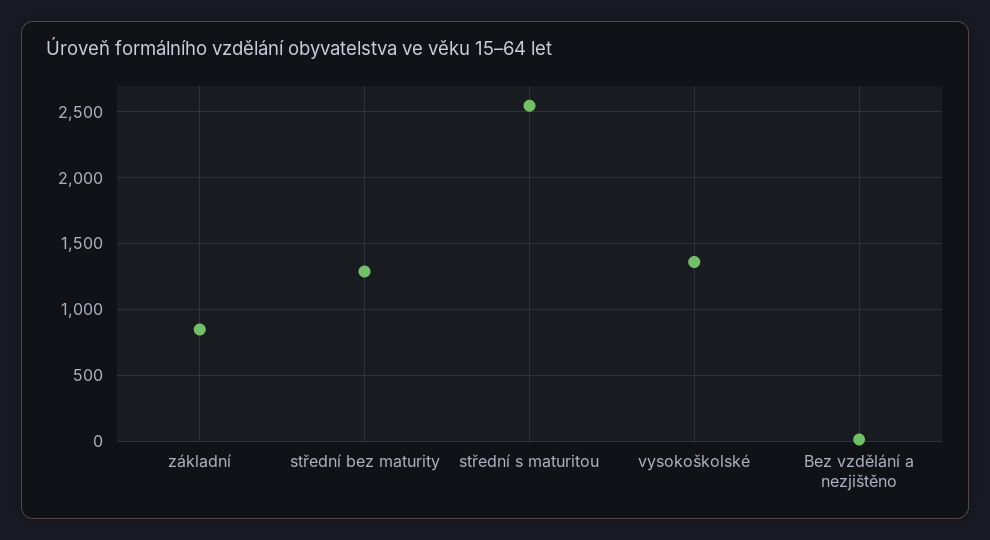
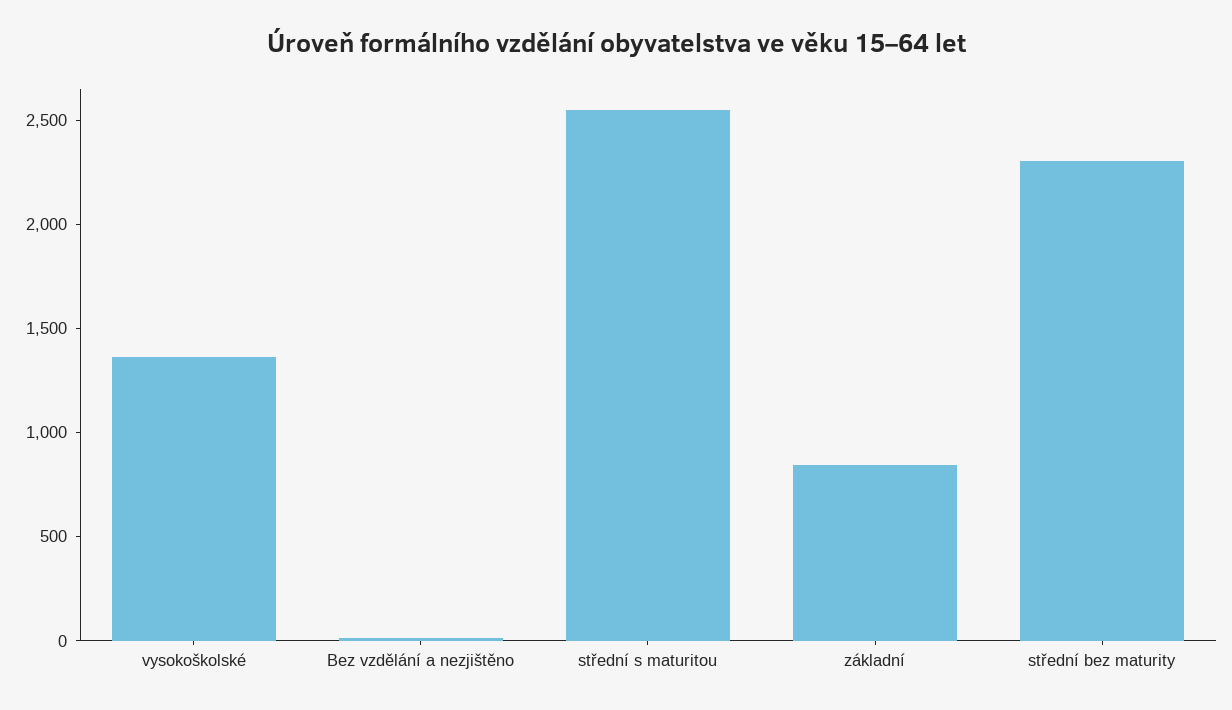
  {
    "základní": 850,
-   "střední bez maturity": 1300,
+   "střední bez maturity": 2300,
    "střední s maturitou": 2550,
    "vysokoškolské": 1350,
    "Bez vzdělání a nezjištěno": 0
  }

